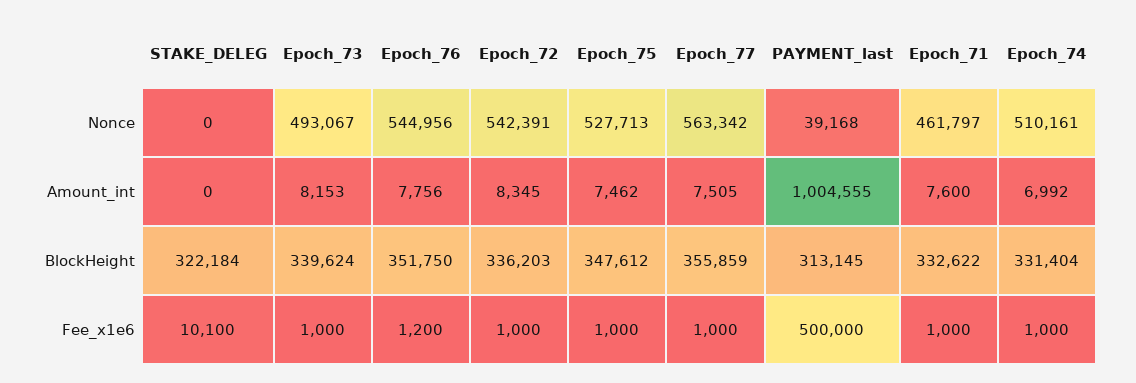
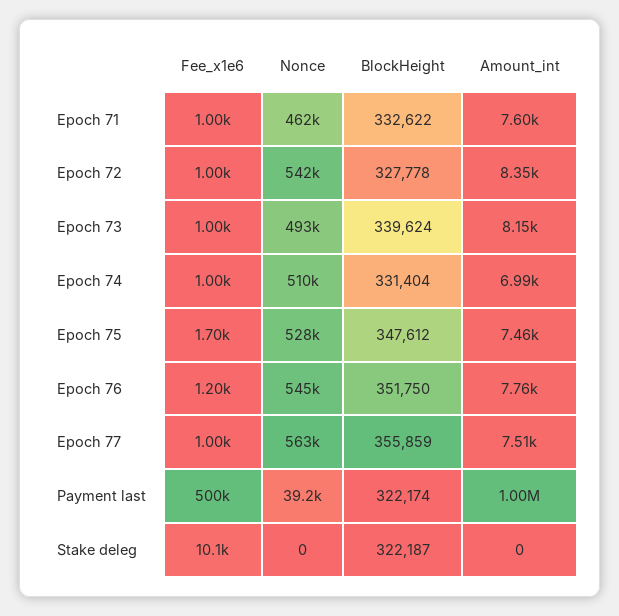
  {
    "STAKE_DELEG": {
      "Nonce": 0,
      "Amount_int": 0,
-     "BlockHeight": 322184,
+     "BlockHeight": 322187,
      "Fee_x1e6": 10100
    },
    "Epoch_73": {
      "Nonce": 493067,
      "Amount_int": 8153,
      "BlockHeight": 339624,
      "Fee_x1e6": 1000
    },
    "Epoch_76": {
      "Nonce": 544956,
      "Amount_int": 7756,
      "BlockHeight": 351750,
      "Fee_x1e6": 1200
    },
    "Epoch_72": {
      "Nonce": 542391,
      "Amount_int": 8345,
-     "BlockHeight": 336203,
+     "BlockHeight": 327778,
      "Fee_x1e6": 1000
    },
    "Epoch_75": {
      "Nonce": 527713,
      "Amount_int": 7462,
      "BlockHeight": 347612,
-     "Fee_x1e6": 1000
+     "Fee_x1e6": 1700
    },
    "Epoch_77": {
      "Nonce": 563342,
      "Amount_int": 7505,
      "BlockHeight": 355859,
      "Fee_x1e6": 1000
    },
    "PAYMENT_last": {
      "Nonce": 39168,
      "Amount_int": 1004555,
-     "BlockHeight": 313145,
+     "BlockHeight": 322174,
      "Fee_x1e6": 500000
    },
    "Epoch_71": {
      "Nonce": 461797,
      "Amount_int": 7600,
      "BlockHeight": 332622,
      "Fee_x1e6": 1000
    },
    "Epoch_74": {
      "Nonce": 510161,
      "Amount_int": 6992,
      "BlockHeight": 331404,
      "Fee_x1e6": 1000
    }
  }

